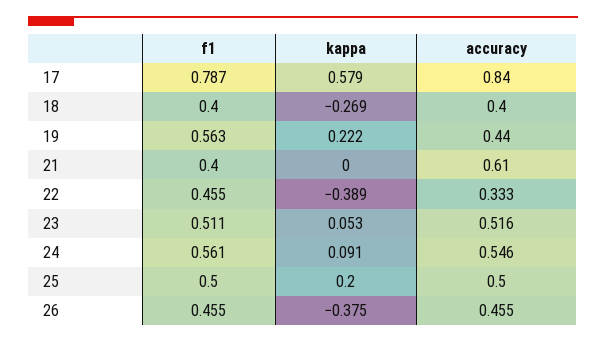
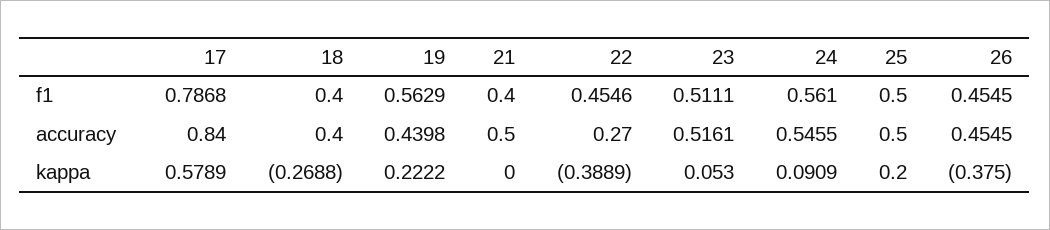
  {
    "f1": {
      "17": 0.7868,
      "18": 0.4,
      "19": 0.5629,
      "21": 0.4,
      "22": 0.4546,
      "23": 0.5111,
      "24": 0.561,
      "25": 0.5,
      "26": 0.4545
    },
    "kappa": {
      "17": 0.5789,
      "18": -0.2688,
      "19": 0.2222,
      "21": 0,
      "22": -0.3889,
      "23": 0.053,
      "24": 0.0909,
      "25": 0.2,
      "26": -0.375
    },
    "accuracy": {
      "17": 0.84,
      "18": 0.4,
      "19": 0.4398,
-     "21": 0.61,
+     "21": 0.5,
-     "22": 0.333,
+     "22": 0.27,
      "23": 0.5161,
      "24": 0.5455,
      "25": 0.5,
      "26": 0.4545
    }
  }

